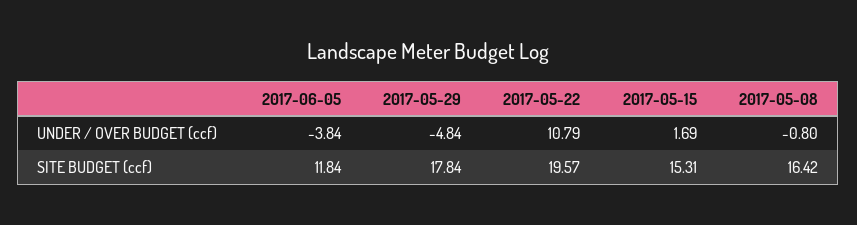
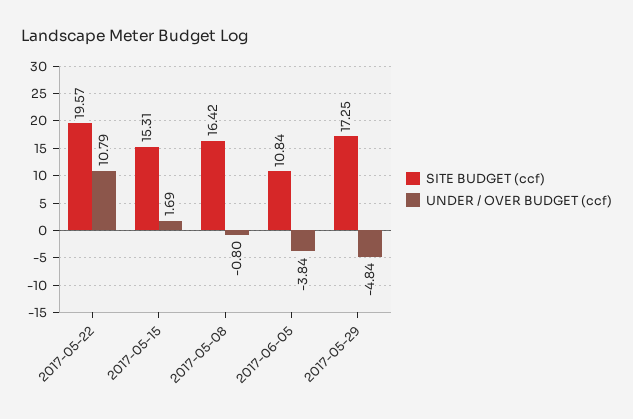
  {
    "UNDER / OVER BUDGET (ccf)": {
      "2017-06-05": -3.84,
      "2017-05-29": -4.84,
      "2017-05-22": 10.79,
      "2017-05-15": 1.69,
      "2017-05-08": -0.8
    },
    "SITE BUDGET (ccf)": {
-     "2017-06-05": 11.84,
+     "2017-06-05": 10.84,
-     "2017-05-29": 17.84,
+     "2017-05-29": 17.25,
      "2017-05-22": 19.57,
      "2017-05-15": 15.31,
      "2017-05-08": 16.42
    }
  }

